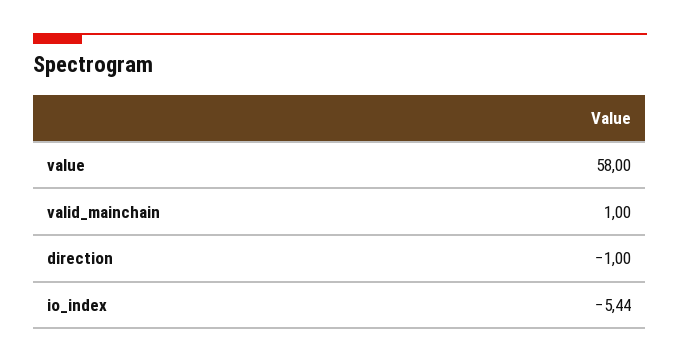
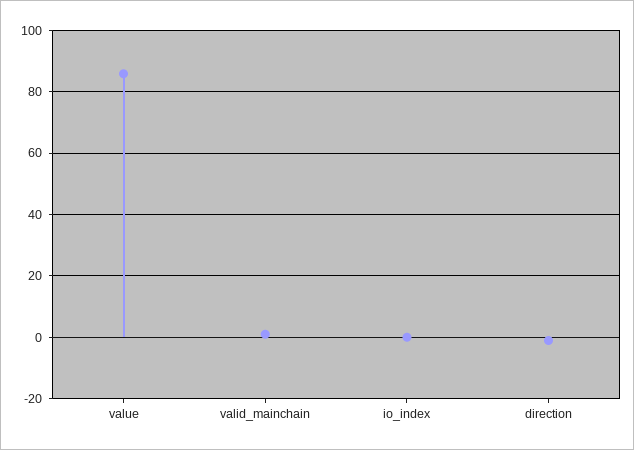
  {
-   "value": 58,
+   "value": 86,
    "valid_mainchain": 1,
    "direction": -1,
-   "io_index": -5.44
+   "io_index": 0
  }

